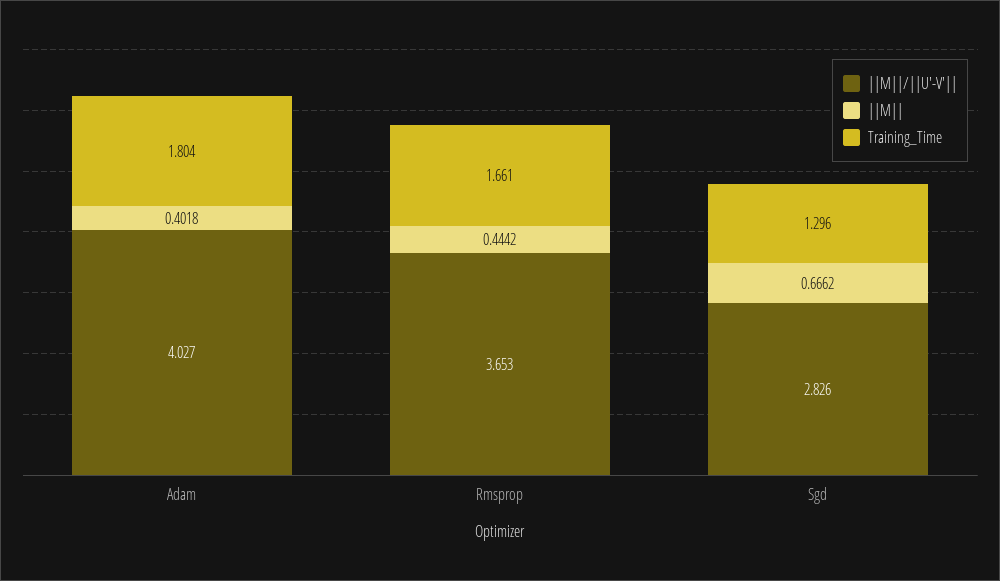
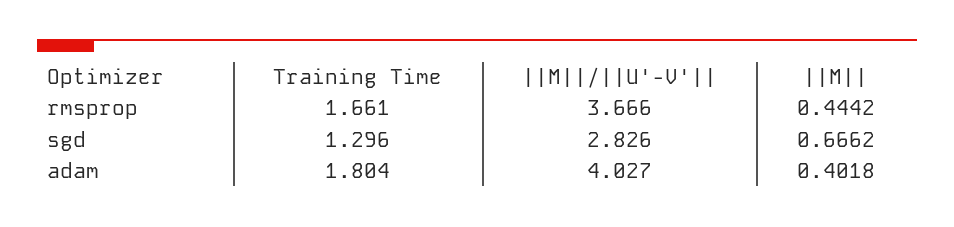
  {
    "||M||/||U'-V'||": {
      "Adam": 4.027,
-     "Rmsprop": 3.653,
+     "Rmsprop": 3.666,
      "Sgd": 2.826
    },
    "||M||": {
      "Adam": 0.4018,
      "Rmsprop": 0.4442,
      "Sgd": 0.6662
    },
    "Training_Time": {
      "Adam": 1.804,
      "Rmsprop": 1.661,
      "Sgd": 1.296
    }
  }

